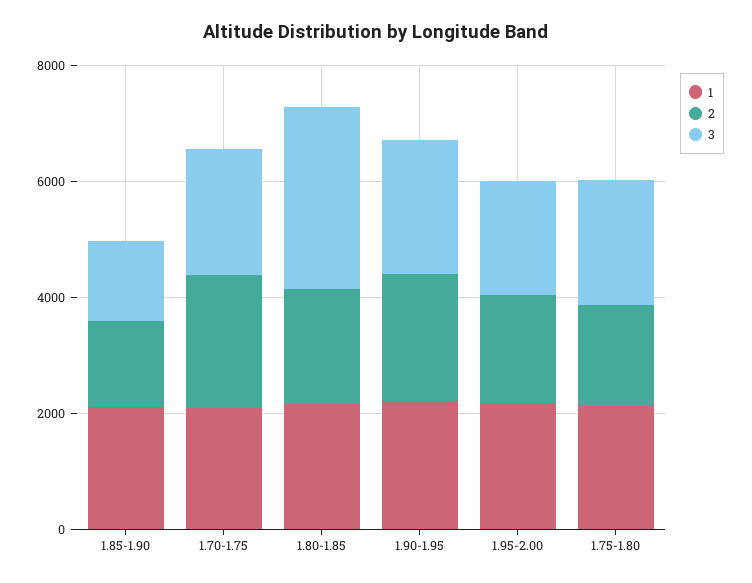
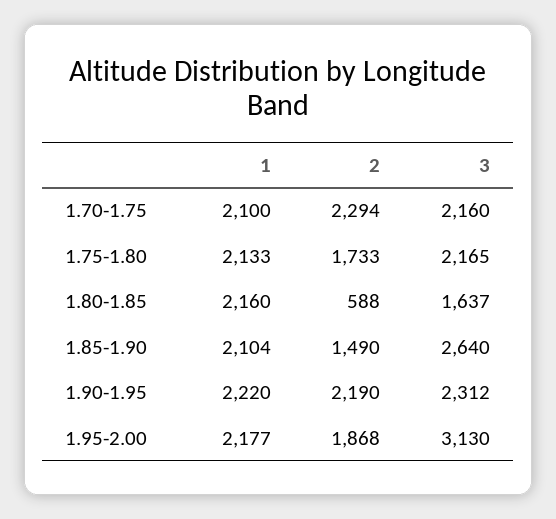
  {
    "1": {
      "1.85-1.90": 2104,
      "1.70-1.75": 2100,
      "1.80-1.85": 2160,
      "1.90-1.95": 2220,
      "1.95-2.00": 2177,
      "1.75-1.80": 2133
    },
    "2": {
      "1.85-1.90": 1490,
      "1.70-1.75": 2294,
-     "1.80-1.85": 2000,
+     "1.80-1.85": 588,
      "1.90-1.95": 2190,
      "1.95-2.00": 1868,
      "1.75-1.80": 1733
    },
    "3": {
-     "1.85-1.90": 1500,
+     "1.85-1.90": 2640,
      "1.70-1.75": 2160,
-     "1.80-1.85": 3000,
+     "1.80-1.85": 1637,
      "1.90-1.95": 2312,
-     "1.95-2.00": 2000,
+     "1.95-2.00": 3130,
      "1.75-1.80": 2165
    }
  }

